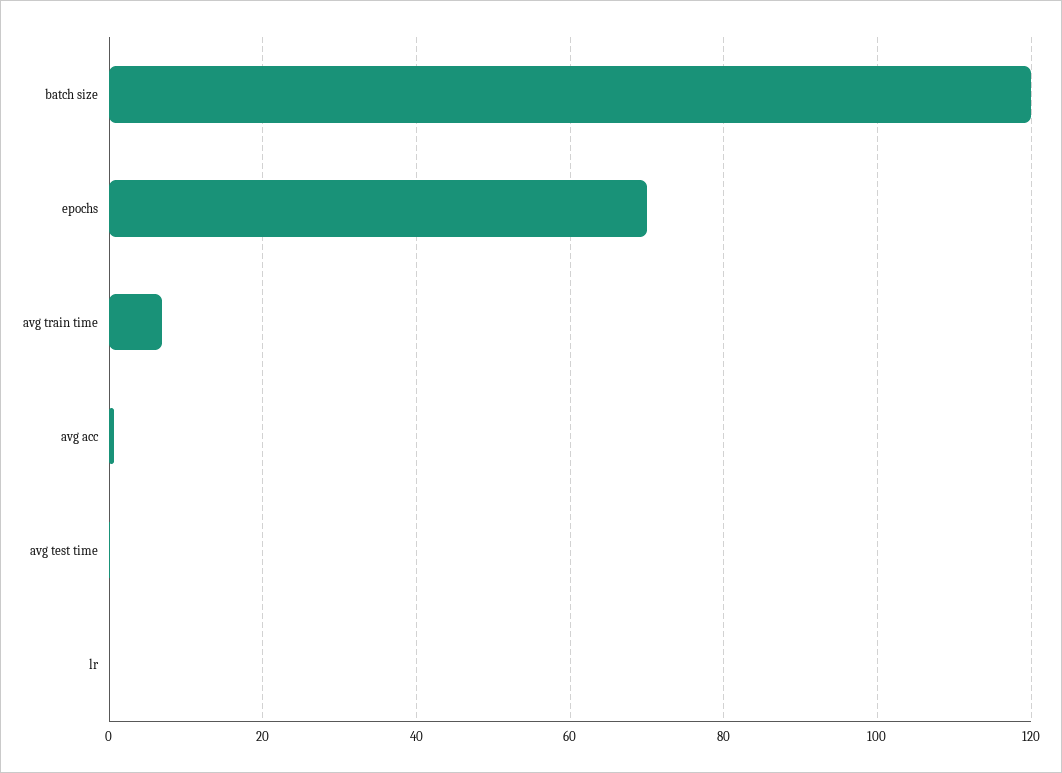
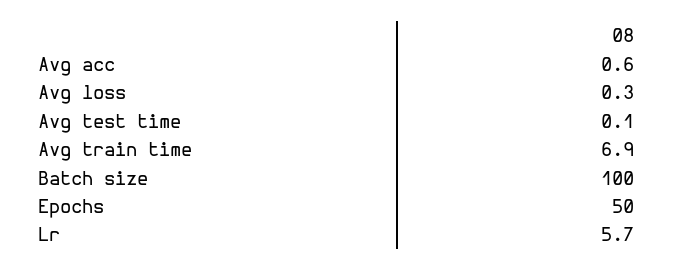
  {
-   "batch size": 120,
+   "batch size": 100,
-   "epochs": 70,
+   "epochs": 50,
    "avg train time": 6.9,
    "avg acc": 0.6,
    "avg test time": 0.1,
-   "lr": 0
+   "lr": 5.7,
+   "Avg loss": 0.3
  }

